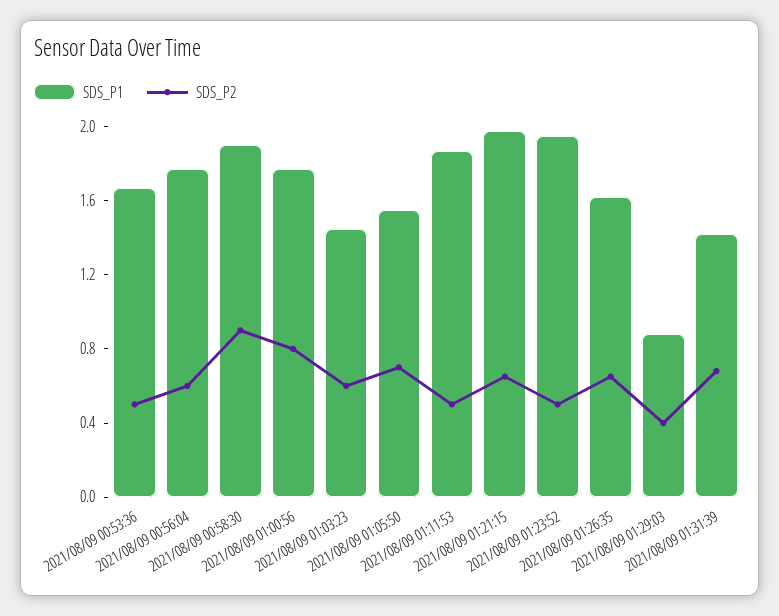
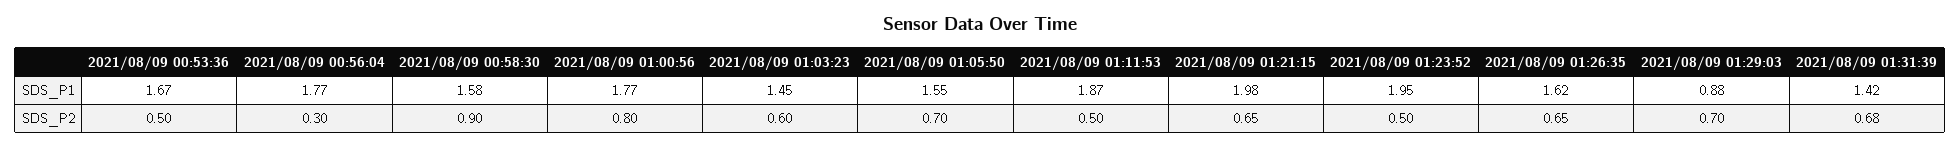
  {
    "SDS_P1": {
      "2021/08/09 00:53:36": 1.67,
      "2021/08/09 00:56:04": 1.77,
-     "2021/08/09 00:58:30": 1.9,
+     "2021/08/09 00:58:30": 1.58,
      "2021/08/09 01:00:56": 1.77,
      "2021/08/09 01:03:23": 1.45,
      "2021/08/09 01:05:50": 1.55,
      "2021/08/09 01:11:53": 1.87,
      "2021/08/09 01:21:15": 1.98,
      "2021/08/09 01:23:52": 1.95,
      "2021/08/09 01:26:35": 1.62,
      "2021/08/09 01:29:03": 0.88,
      "2021/08/09 01:31:39": 1.42
    },
    "SDS_P2": {
      "2021/08/09 00:53:36": 0.5,
-     "2021/08/09 00:56:04": 0.6,
+     "2021/08/09 00:56:04": 0.3,
      "2021/08/09 00:58:30": 0.9,
      "2021/08/09 01:00:56": 0.8,
      "2021/08/09 01:03:23": 0.6,
      "2021/08/09 01:05:50": 0.7,
      "2021/08/09 01:11:53": 0.5,
      "2021/08/09 01:21:15": 0.65,
      "2021/08/09 01:23:52": 0.5,
      "2021/08/09 01:26:35": 0.65,
-     "2021/08/09 01:29:03": 0.4,
+     "2021/08/09 01:29:03": 0.7,
      "2021/08/09 01:31:39": 0.68
    }
  }

